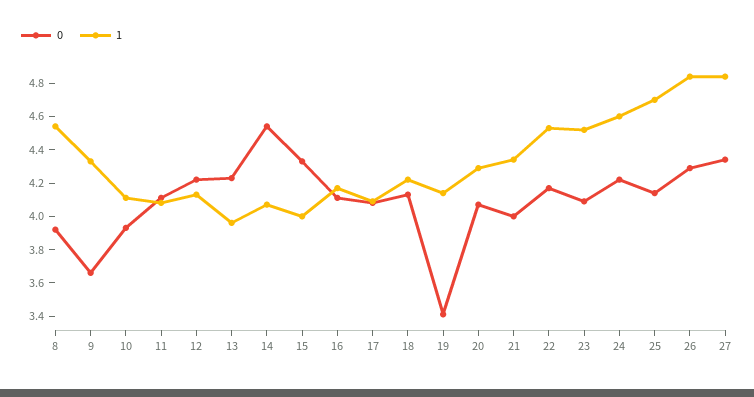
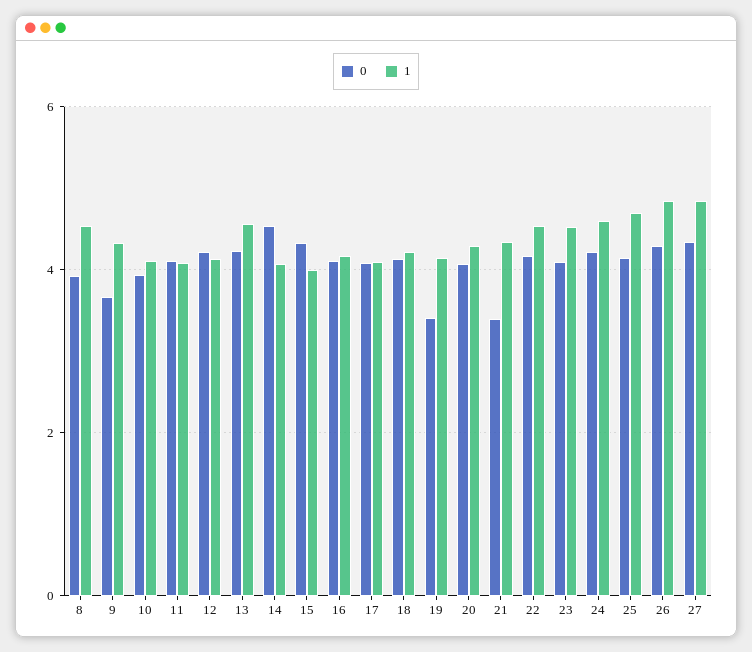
  {
    "0": {
      "8": 3.9,
      "9": 3.65,
      "10": 3.95,
      "11": 4.1,
      "12": 4.2,
      "13": 4.25,
      "14": 4.55,
      "15": 4.35,
      "16": 4.1,
      "17": 4.1,
      "18": 4.15,
      "19": 3.4,
      "20": 4.05,
-     "21": 4,
+     "21": 3.4,
      "22": 4.15,
      "23": 4.1,
      "24": 4.2,
      "25": 4.15,
      "26": 4.3,
      "27": 4.35
    },
    "1": {
      "8": 4.55,
      "9": 4.35,
      "10": 4.1,
      "11": 4.1,
      "12": 4.15,
-     "13": 3.95,
+     "13": 4.6,
      "14": 4.05,
      "15": 4,
      "16": 4.15,
      "17": 4.1,
      "18": 4.2,
      "19": 4.15,
      "20": 4.3,
      "21": 4.35,
      "22": 4.55,
      "23": 4.5,
      "24": 4.6,
      "25": 4.7,
      "26": 4.85,
      "27": 4.85
    }
  }

